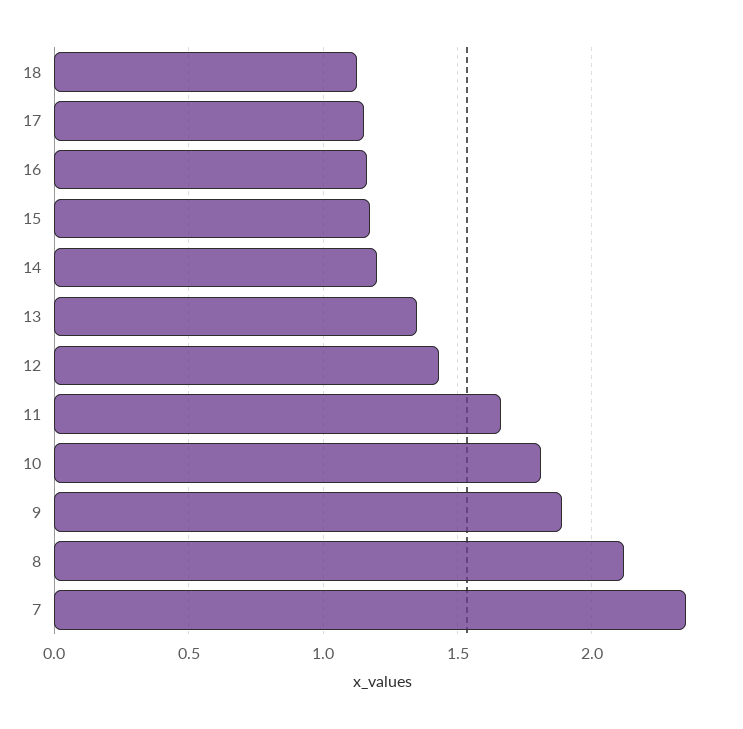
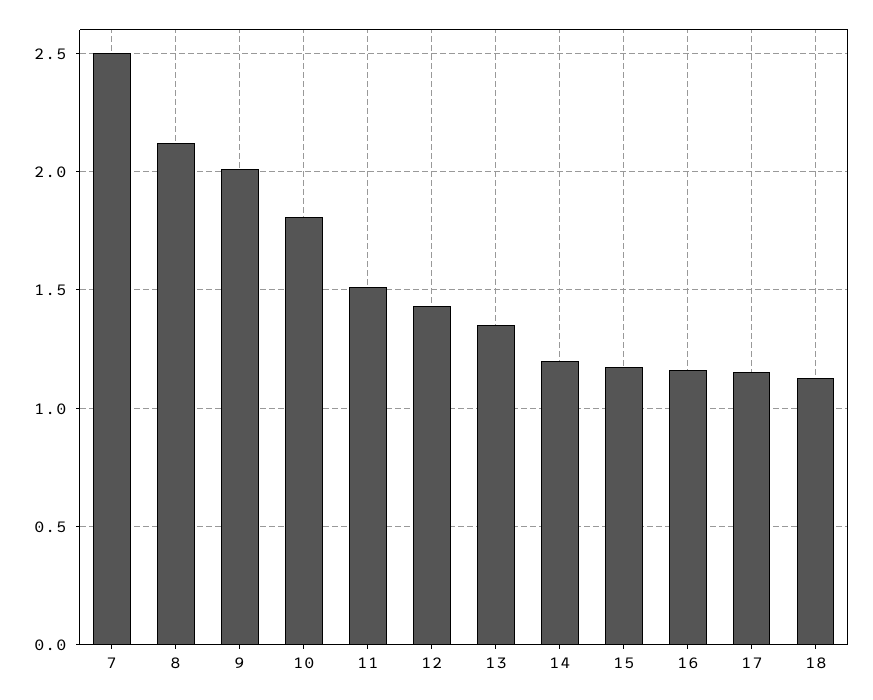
  {
    "18": 1.15,
    "17": 1.15,
    "16": 1.15,
    "15": 1.2,
    "14": 1.2,
    "13": 1.35,
    "12": 1.45,
-   "11": 1.65,
+   "11": 1.5,
    "10": 1.8,
-   "9": 1.9,
+   "9": 2,
    "8": 2.1,
-   "7": 2.35
+   "7": 2.5
  }

